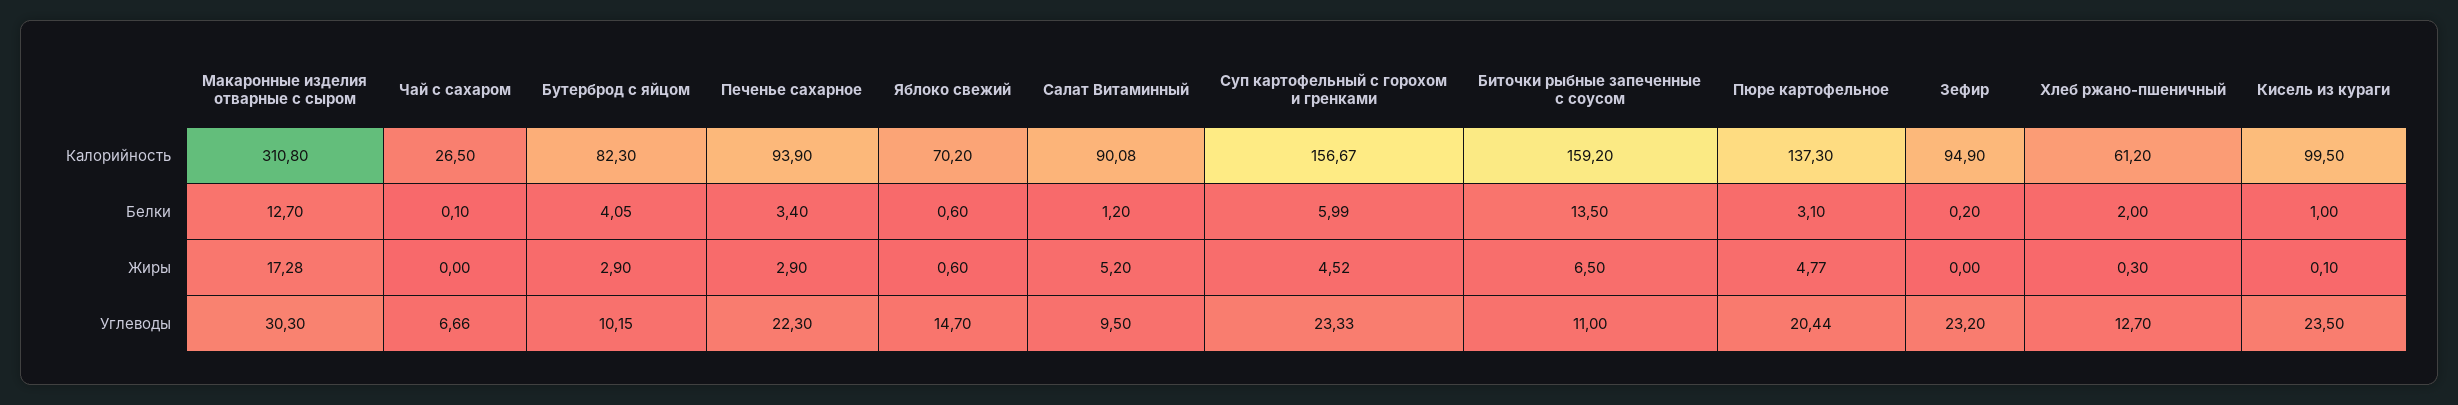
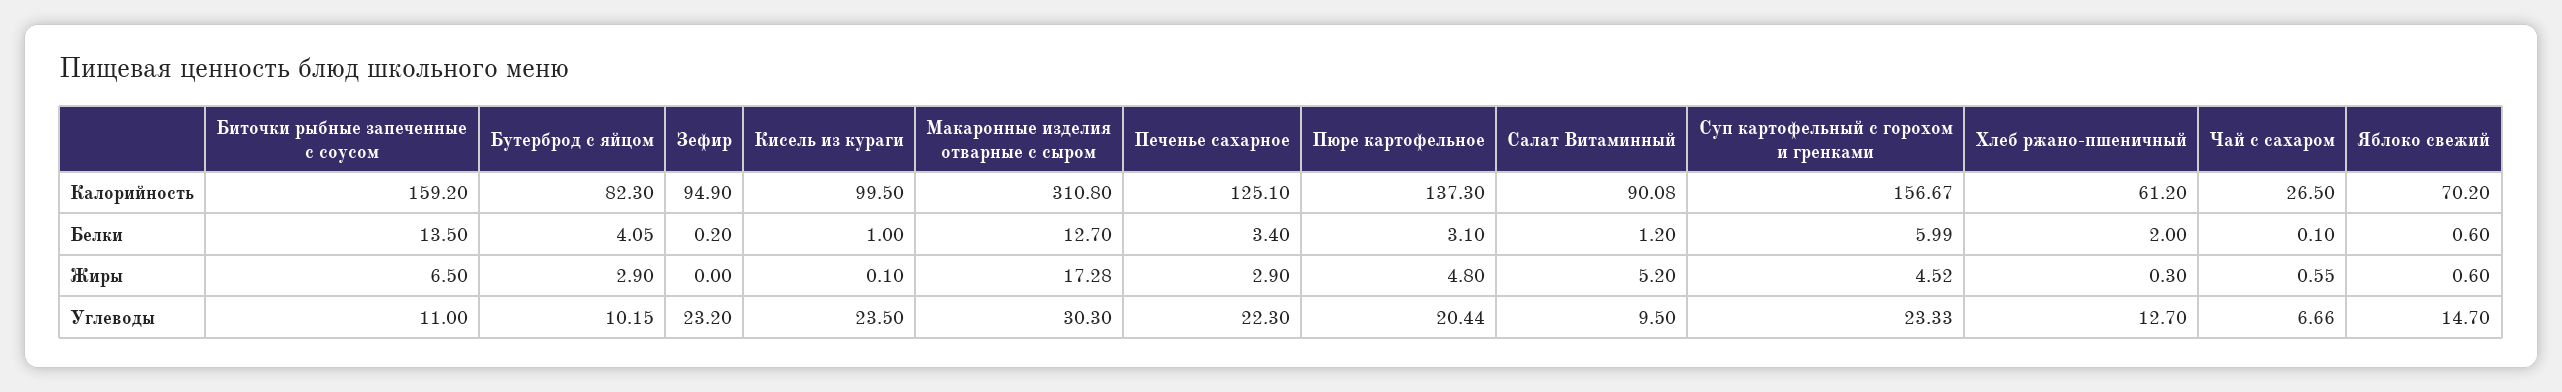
  {
    "Макаронные изделия отварные с сыром": {
      "Калорийность": 310.8,
      "Белки": 12.7,
      "Жиры": 17.28,
      "Углеводы": 30.3
    },
    "Чай с сахаром": {
      "Калорийность": 26.5,
      "Белки": 0.1,
-     "Жиры": 0,
+     "Жиры": 0.55,
      "Углеводы": 6.66
    },
    "Бутерброд с яйцом": {
      "Калорийность": 82.3,
      "Белки": 4.05,
      "Жиры": 2.9,
      "Углеводы": 10.15
    },
    "Печенье сахарное": {
-     "Калорийность": 93.9,
+     "Калорийность": 125.1,
      "Белки": 3.4,
      "Жиры": 2.9,
      "Углеводы": 22.3
    },
    "Яблоко свежий": {
      "Калорийность": 70.2,
      "Белки": 0.6,
      "Жиры": 0.6,
      "Углеводы": 14.7
    },
    "Салат Витаминный": {
      "Калорийность": 90.08,
      "Белки": 1.2,
      "Жиры": 5.2,
      "Углеводы": 9.5
    },
    "Суп картофельный с горохом и гренками": {
      "Калорийность": 156.67,
      "Белки": 5.99,
      "Жиры": 4.52,
      "Углеводы": 23.33
    },
    "Биточки рыбные запеченные с соусом": {
      "Калорийность": 159.2,
      "Белки": 13.5,
      "Жиры": 6.5,
      "Углеводы": 11
    },
    "Пюре картофельное": {
      "Калорийность": 137.3,
      "Белки": 3.1,
-     "Жиры": 4.77,
+     "Жиры": 4.8,
      "Углеводы": 20.44
    },
    "Зефир": {
      "Калорийность": 94.9,
      "Белки": 0.2,
      "Жиры": 0,
      "Углеводы": 23.2
    },
    "Хлеб ржано-пшеничный": {
      "Калорийность": 61.2,
      "Белки": 2,
      "Жиры": 0.3,
      "Углеводы": 12.7
    },
    "Кисель из кураги": {
      "Калорийность": 99.5,
      "Белки": 1,
      "Жиры": 0.1,
      "Углеводы": 23.5
    }
  }

